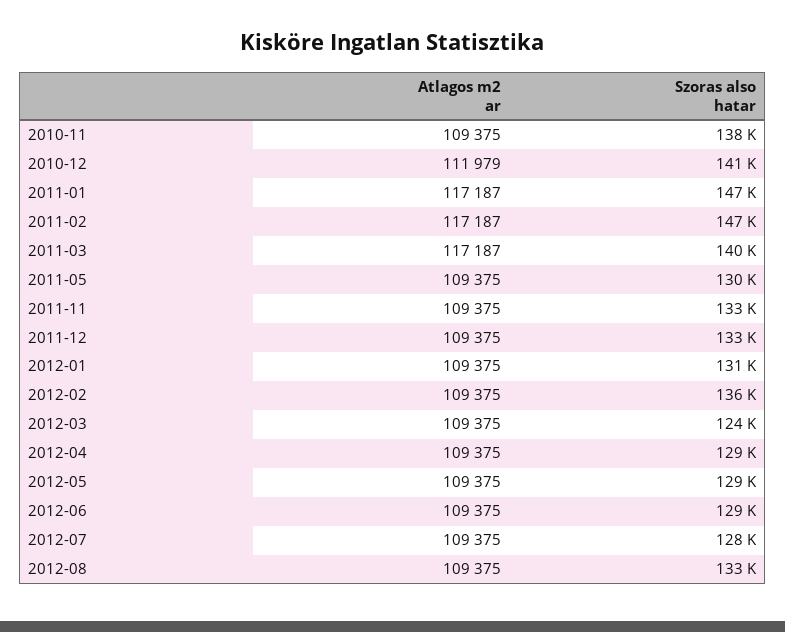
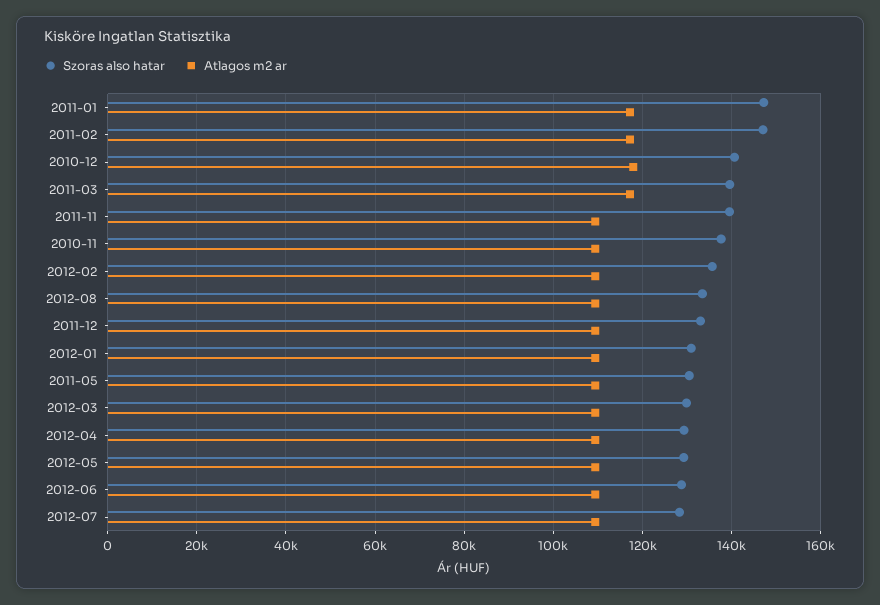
  {
    "Atlagos m2 ar": {
      "2010-11": 109375,
-     "2010-12": 111979,
+     "2010-12": 118000,
      "2011-01": 117187,
      "2011-02": 117187,
      "2011-03": 117187,
      "2011-05": 109375,
      "2011-11": 109375,
      "2011-12": 109375,
      "2012-01": 109375,
      "2012-02": 109375,
      "2012-03": 109375,
      "2012-04": 109375,
      "2012-05": 109375,
      "2012-06": 109375,
      "2012-07": 109375,
      "2012-08": 109375
    },
    "Szoras also hatar": {
      "2010-11": 138000,
      "2010-12": 141000,
      "2011-01": 147000,
      "2011-02": 147000,
      "2011-03": 140000,
      "2011-05": 130000,
-     "2011-11": 133000,
+     "2011-11": 140000,
      "2011-12": 133000,
      "2012-01": 131000,
      "2012-02": 136000,
-     "2012-03": 124000,
+     "2012-03": 130000,
      "2012-04": 129000,
      "2012-05": 129000,
      "2012-06": 129000,
      "2012-07": 128000,
      "2012-08": 133000
    }
  }

